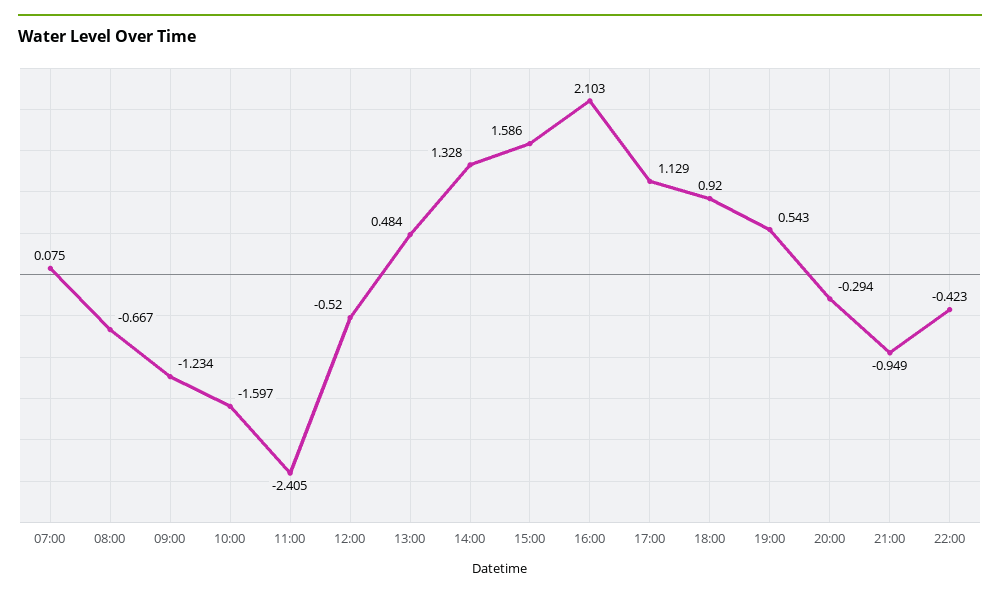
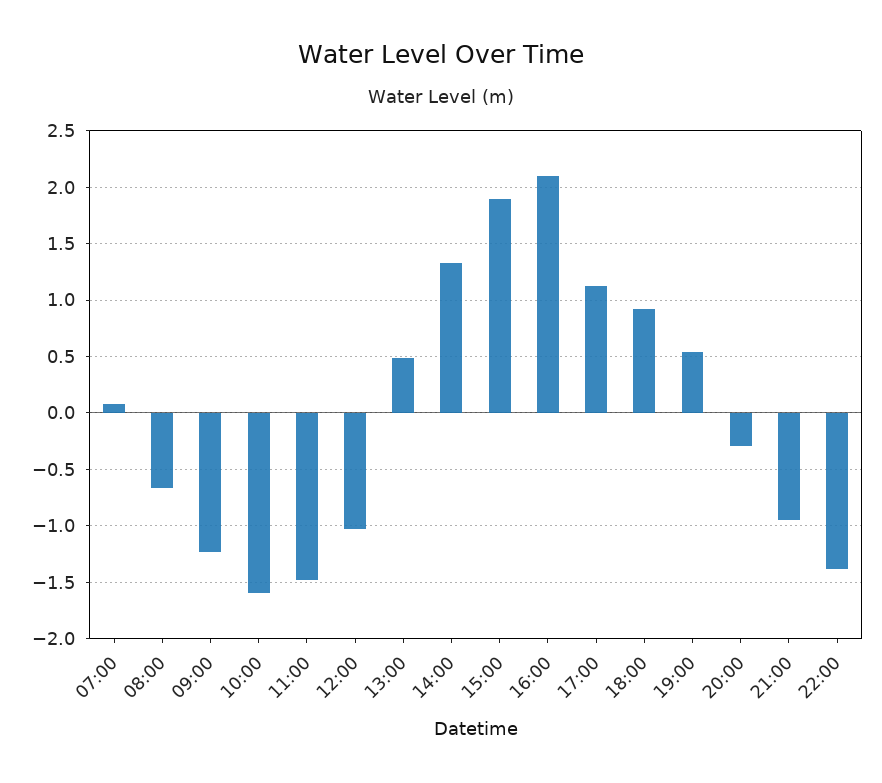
  {
    "07:00": 0.075,
    "08:00": -0.667,
    "09:00": -1.234,
    "10:00": -1.597,
-   "11:00": -2.405,
+   "11:00": -1.5,
-   "12:00": -0.52,
+   "12:00": -1,
    "13:00": 0.484,
    "14:00": 1.328,
-   "15:00": 1.586,
+   "15:00": 1.9,
    "16:00": 2.103,
    "17:00": 1.129,
    "18:00": 0.92,
    "19:00": 0.543,
    "20:00": -0.294,
    "21:00": -0.949,
-   "22:00": -0.423
+   "22:00": -1.4
  }

